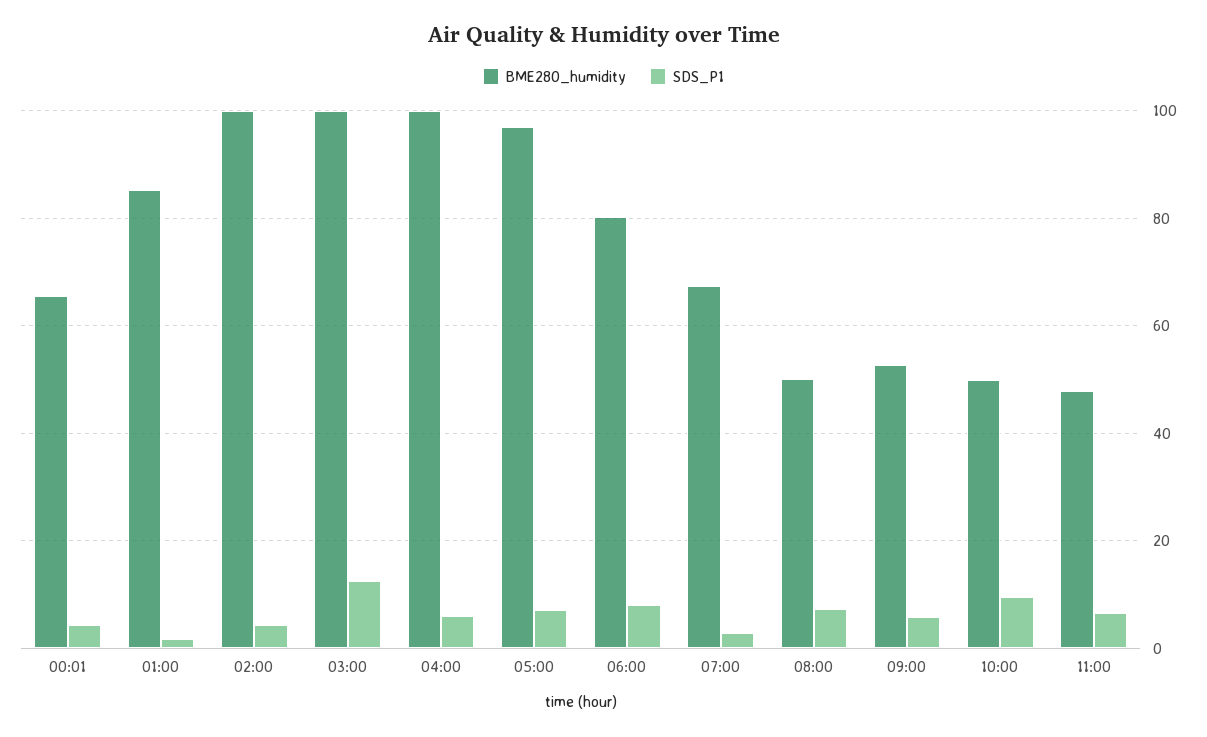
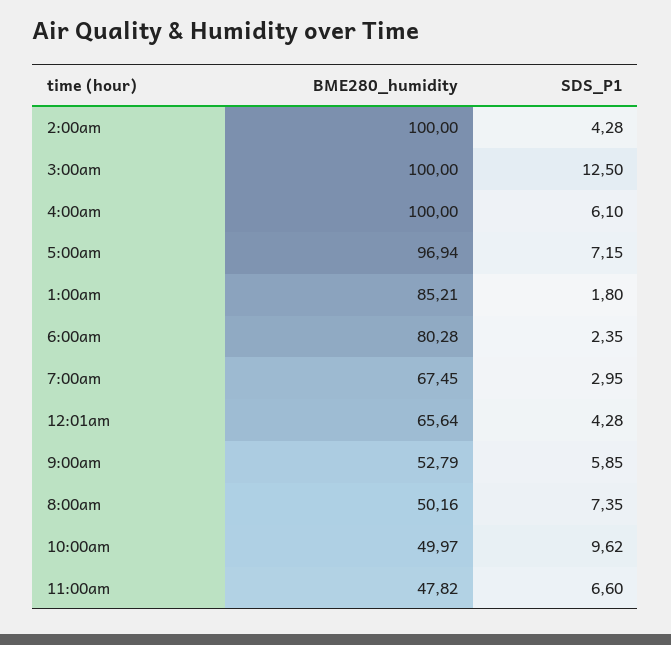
  {
    "BME280_humidity": {
      "00:01": 65.64,
      "01:00": 85.21,
      "02:00": 100,
      "03:00": 100,
      "04:00": 100,
      "05:00": 96.94,
      "06:00": 80.28,
      "07:00": 67.45,
      "08:00": 50.16,
      "09:00": 52.79,
      "10:00": 49.97,
      "11:00": 47.82
    },
    "SDS_P1": {
      "00:01": 4.28,
      "01:00": 1.8,
      "02:00": 4.28,
      "03:00": 12.5,
      "04:00": 6.1,
      "05:00": 7.15,
-     "06:00": 8,
+     "06:00": 2.35,
      "07:00": 2.95,
      "08:00": 7.35,
      "09:00": 5.85,
      "10:00": 9.62,
      "11:00": 6.6
    }
  }

